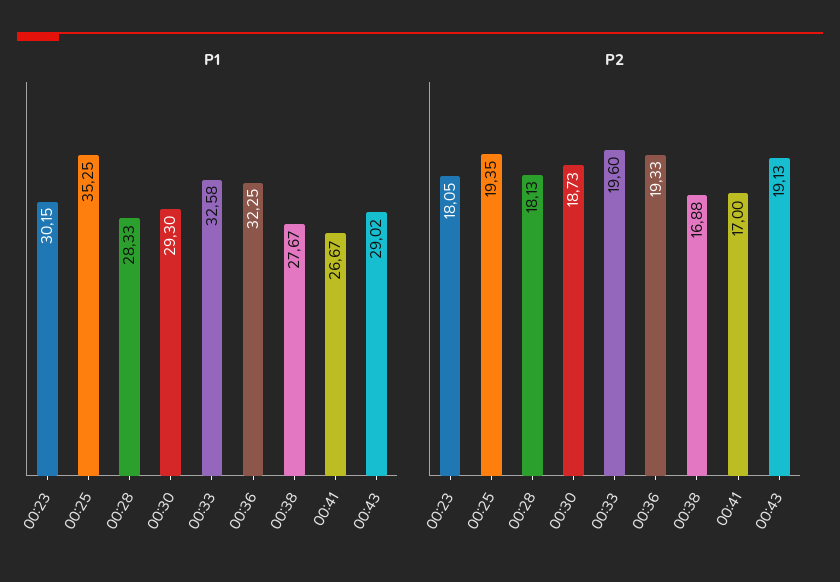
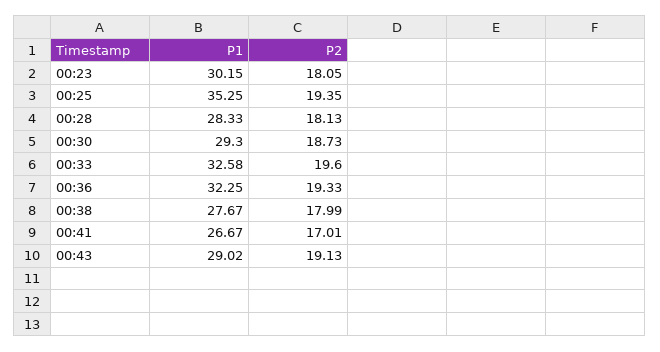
  {
    "P1": {
      "00:23": 30.15,
      "00:25": 35.25,
      "00:28": 28.33,
      "00:30": 29.3,
      "00:33": 32.58,
      "00:36": 32.25,
      "00:38": 27.67,
      "00:41": 26.67,
      "00:43": 29.02
    },
    "P2": {
      "00:23": 18.05,
      "00:25": 19.35,
      "00:28": 18.13,
      "00:30": 18.73,
      "00:33": 19.6,
      "00:36": 19.33,
-     "00:38": 16.88,
+     "00:38": 17.99,
-     "00:41": 17,
+     "00:41": 17.01,
      "00:43": 19.13
    }
  }

